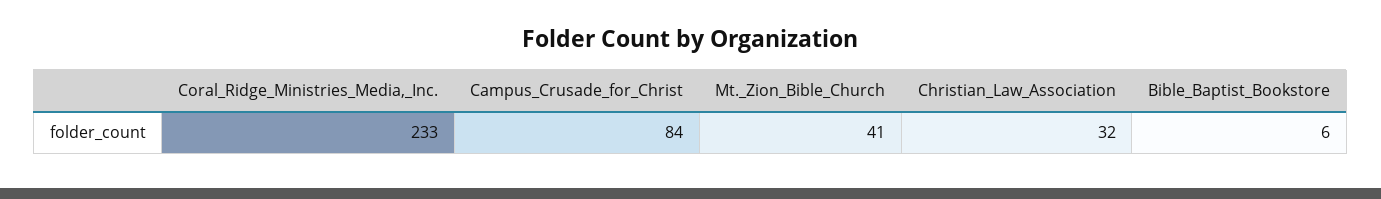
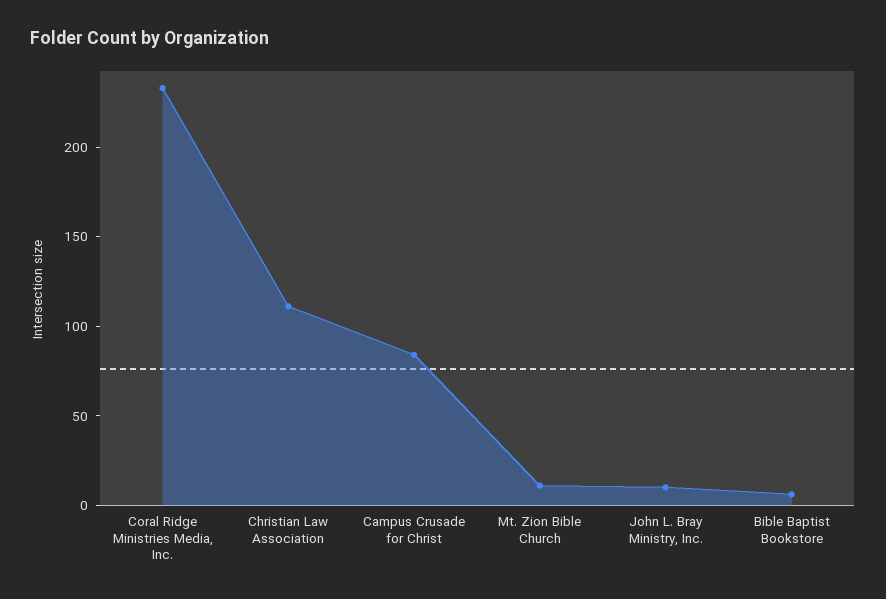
  {
    "Coral_Ridge_Ministries_Media,_Inc.": 233,
    "Campus_Crusade_for_Christ": 84,
-   "Mt._Zion_Bible_Church": 41,
+   "Mt._Zion_Bible_Church": 10,
-   "Christian_Law_Association": 32,
+   "Christian_Law_Association": 110,
-   "Bible_Baptist_Bookstore": 6
+   "Bible_Baptist_Bookstore": 6,
+   "John L. Bray Ministry, Inc.": 10
  }

